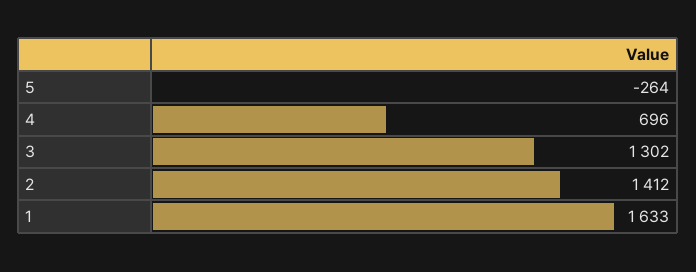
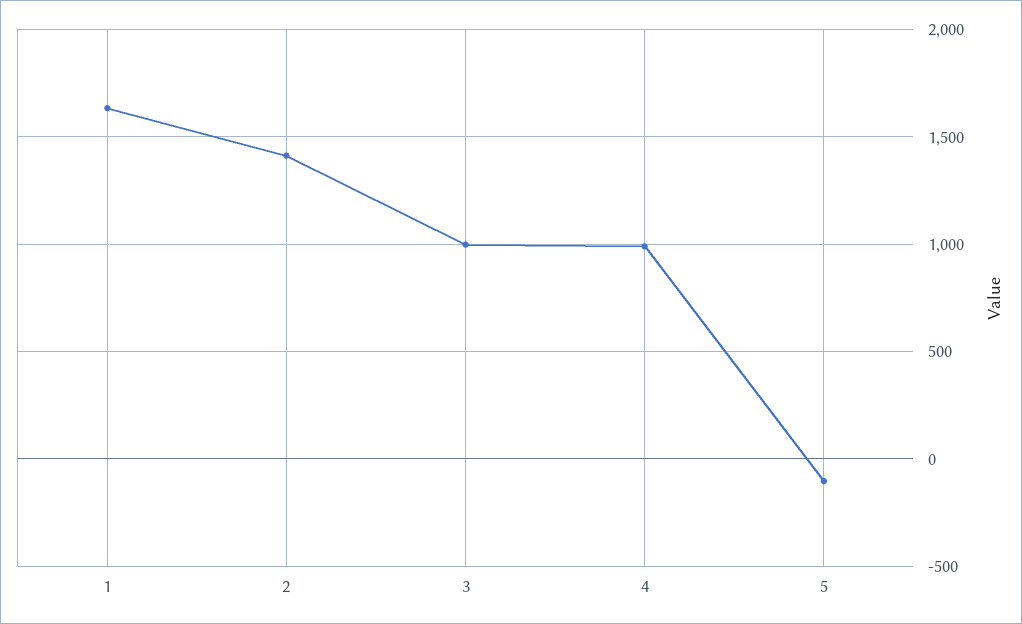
  {
-   "5": -264,
+   "5": -100,
-   "4": 696,
+   "4": 1000,
-   "3": 1302,
+   "3": 1000,
    "2": 1412,
    "1": 1633
  }

